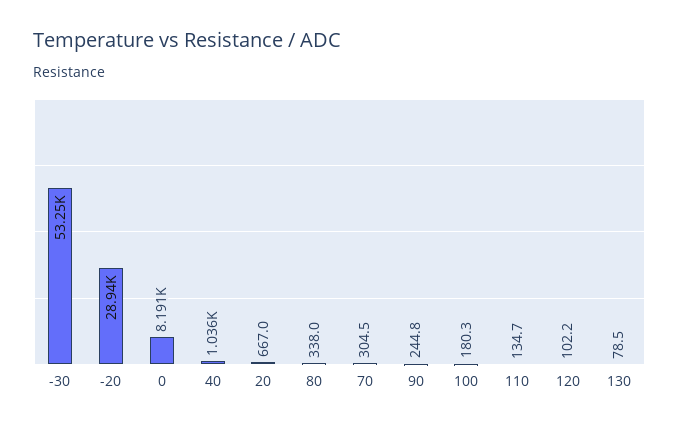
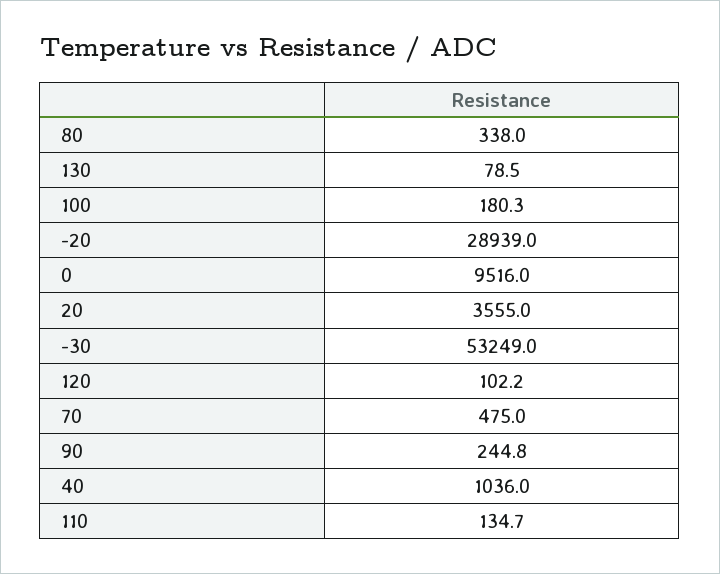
  {
    "-30": 53249,
    "-20": 28939,
-   "0": 8191,
+   "0": 9516,
    "40": 1036,
-   "20": 667,
+   "20": 3555,
    "80": 338,
-   "70": 304.5,
+   "70": 475,
    "90": 244.8,
    "100": 180.3,
    "110": 134.7,
    "120": 102.2,
    "130": 78.5
  }

